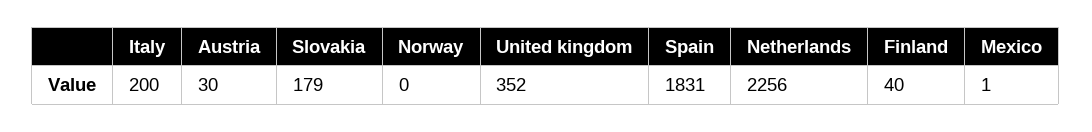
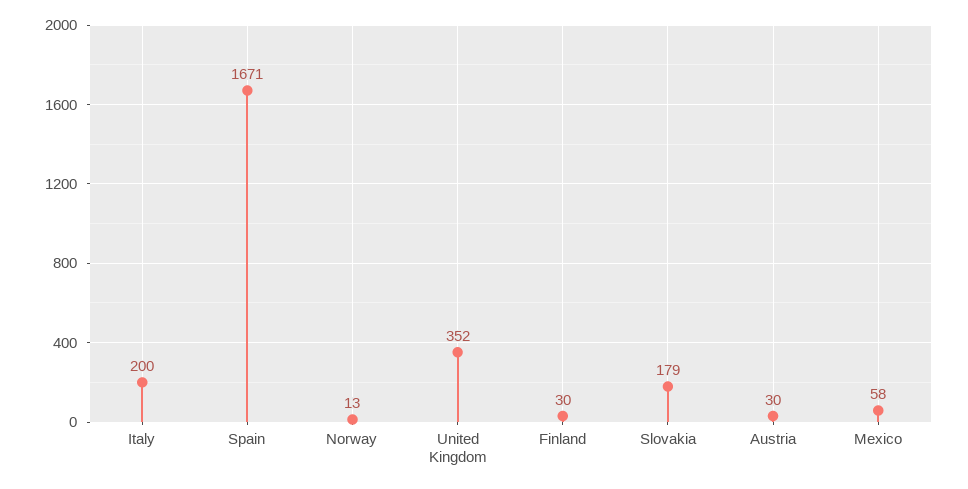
  {
    "Italy": 200,
    "Austria": 30,
    "Slovakia": 179,
-   "Norway": 0,
+   "Norway": 13,
    "United kingdom": 352,
-   "Spain": 1831,
+   "Spain": 1671,
-   "Netherlands": 2256,
-   "Finland": 40,
+   "Finland": 30,
-   "Mexico": 1
+   "Mexico": 58
  }

